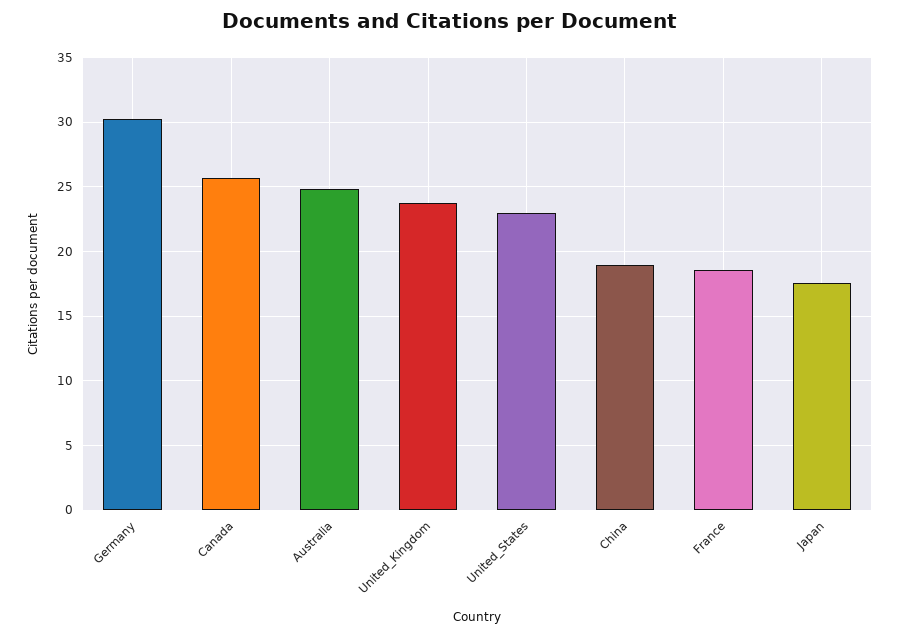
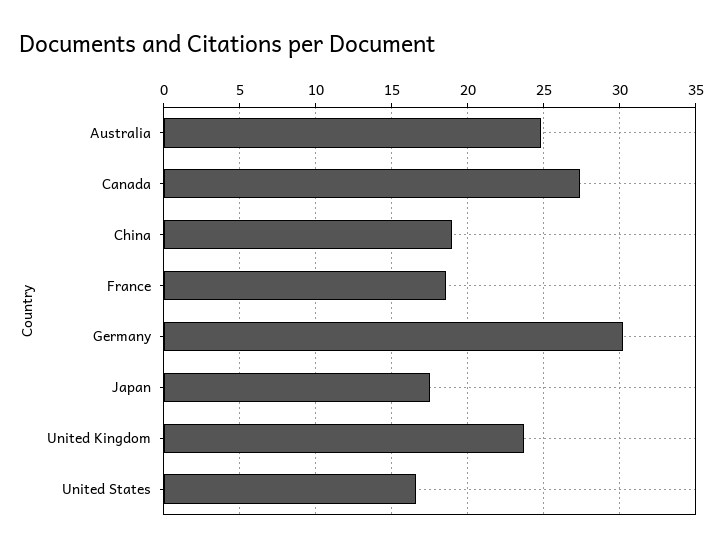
  {
    "Germany": 30,
-   "Canada": 25.5,
+   "Canada": 27.5,
    "Australia": 25,
    "United_Kingdom": 23.5,
-   "United_States": 23,
+   "United_States": 16.5,
    "China": 19,
    "France": 18.5,
    "Japan": 17.5
  }

